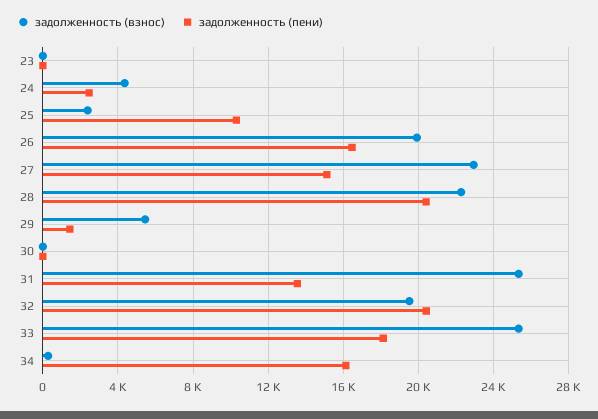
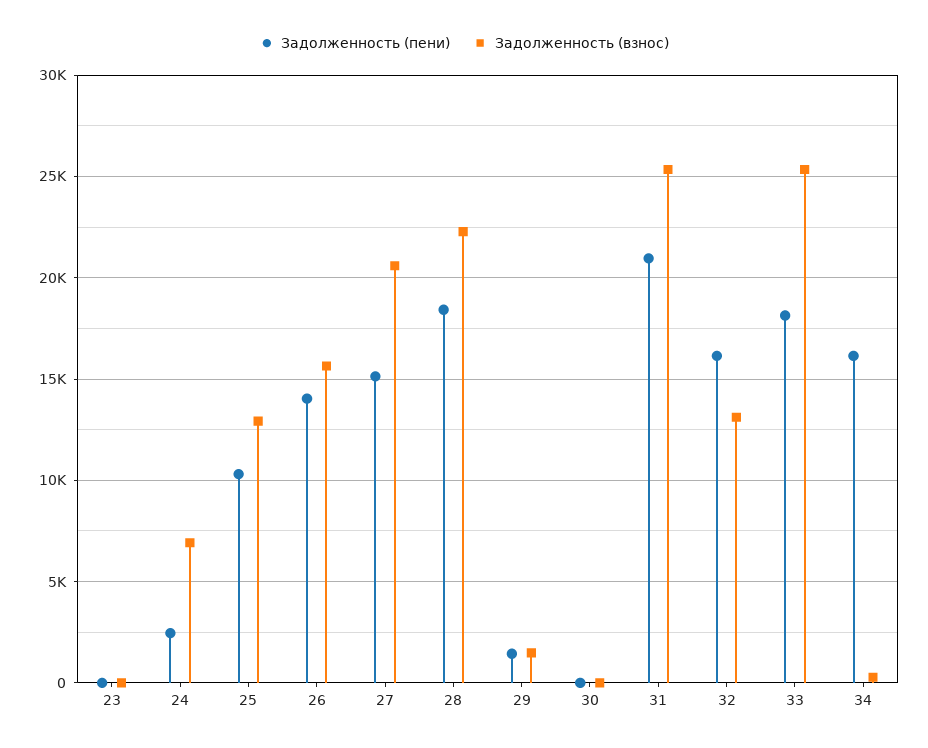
  {
    "задолженность (взнос)": {
      "23": 0,
-     "24": 4500,
+     "24": 7000,
-     "25": 2500,
+     "25": 13000,
-     "26": 20000,
+     "26": 15500,
-     "27": 23000,
+     "27": 20500,
      "28": 22500,
-     "29": 5500,
+     "29": 1500,
      "30": 0,
      "31": 25500,
-     "32": 19500,
+     "32": 13000,
      "33": 25500,
      "34": 500
    },
    "задолженность (пени)": {
      "23": 0,
      "24": 2500,
      "25": 10500,
-     "26": 16500,
+     "26": 14000,
      "27": 15000,
-     "28": 20500,
+     "28": 18500,
      "29": 1500,
      "30": 0,
-     "31": 13500,
+     "31": 21000,
-     "32": 20500,
+     "32": 16000,
      "33": 18000,
      "34": 16000
    }
  }

